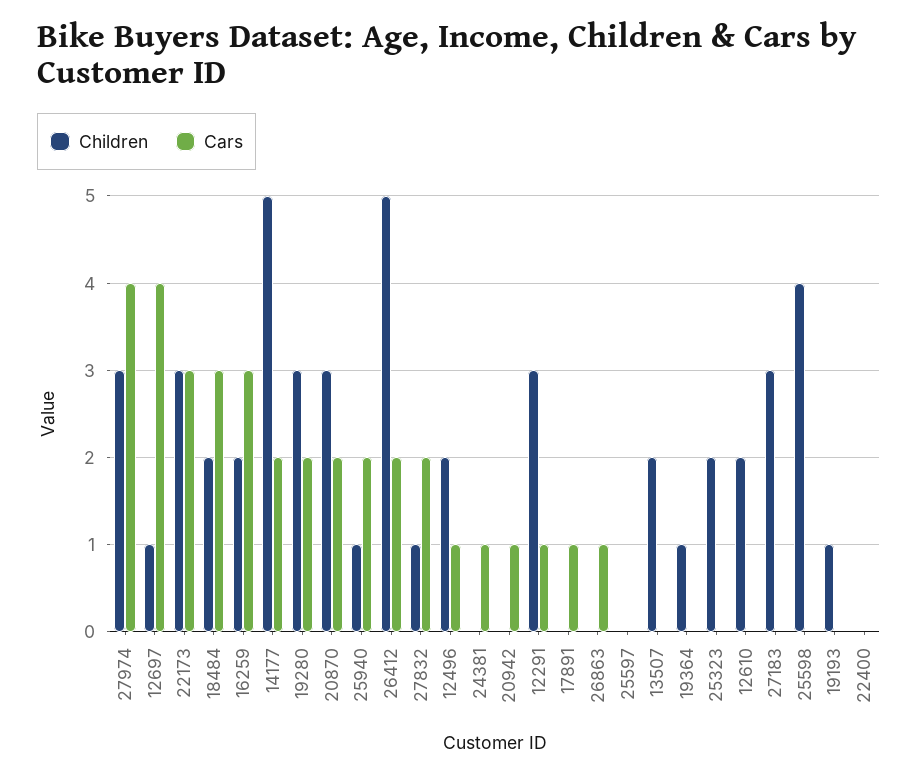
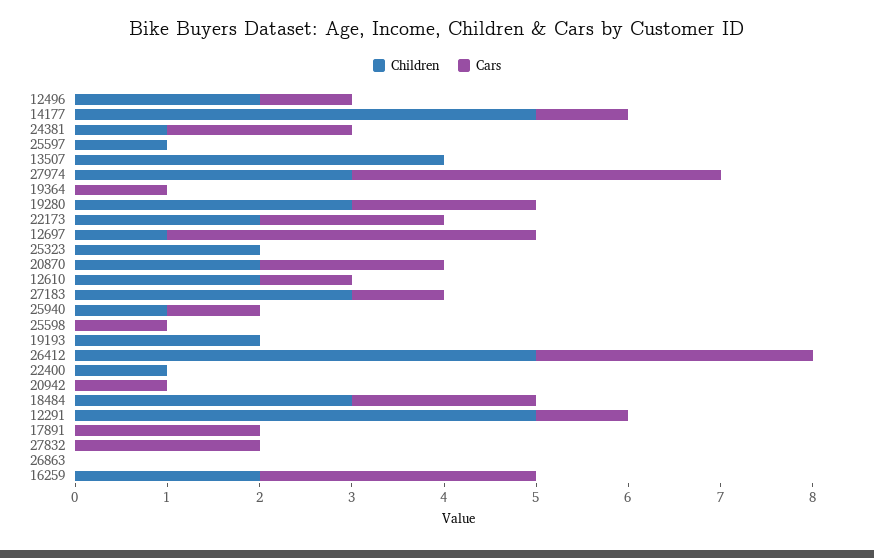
  {
    "Children": {
      "27974": 3,
      "12697": 1,
-     "22173": 3,
+     "22173": 2,
-     "18484": 2,
+     "18484": 3,
      "16259": 2,
      "14177": 5,
      "19280": 3,
-     "20870": 3,
+     "20870": 2,
      "25940": 1,
      "26412": 5,
-     "27832": 1,
+     "27832": 0,
      "12496": 2,
-     "24381": 0,
+     "24381": 1,
      "20942": 0,
-     "12291": 3,
+     "12291": 5,
      "17891": 0,
      "26863": 0,
-     "25597": 0,
+     "25597": 1,
-     "13507": 2,
+     "13507": 4,
-     "19364": 1,
+     "19364": 0,
      "25323": 2,
      "12610": 2,
      "27183": 3,
-     "25598": 4,
+     "25598": 0,
-     "19193": 1,
+     "19193": 2,
-     "22400": 0
+     "22400": 1
    },
    "Cars": {
      "27974": 4,
      "12697": 4,
-     "22173": 3,
+     "22173": 2,
-     "18484": 3,
+     "18484": 2,
      "16259": 3,
-     "14177": 2,
+     "14177": 1,
      "19280": 2,
      "20870": 2,
-     "25940": 2,
+     "25940": 1,
-     "26412": 2,
+     "26412": 3,
      "27832": 2,
      "12496": 1,
-     "24381": 1,
+     "24381": 2,
      "20942": 1,
      "12291": 1,
-     "17891": 1,
+     "17891": 2,
-     "26863": 1,
+     "26863": 0,
      "25597": 0,
      "13507": 0,
-     "19364": 0,
+     "19364": 1,
      "25323": 0,
-     "12610": 0,
+     "12610": 1,
-     "27183": 0,
+     "27183": 1,
-     "25598": 0,
+     "25598": 1,
      "19193": 0,
      "22400": 0
    }
  }

